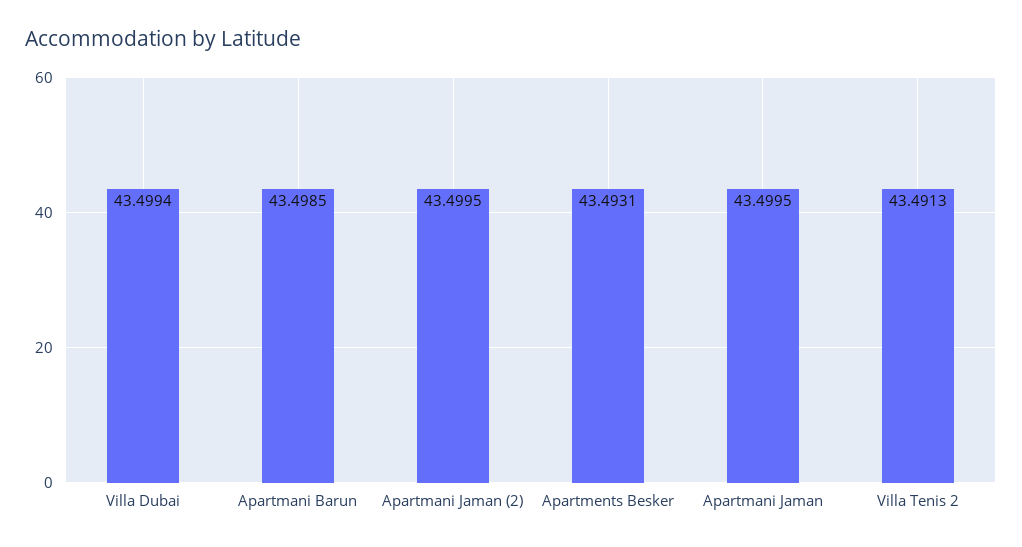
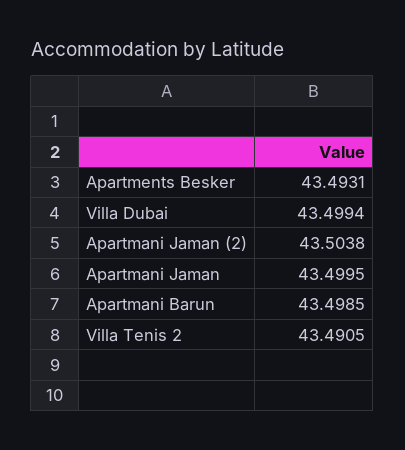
  {
    "Villa Dubai": 43.4994,
    "Apartmani Barun": 43.4985,
-   "Apartmani Jaman (2)": 43.4995,
+   "Apartmani Jaman (2)": 43.5038,
    "Apartments Besker": 43.4931,
    "Apartmani Jaman": 43.4995,
-   "Villa Tenis 2": 43.4913
+   "Villa Tenis 2": 43.4905
  }

